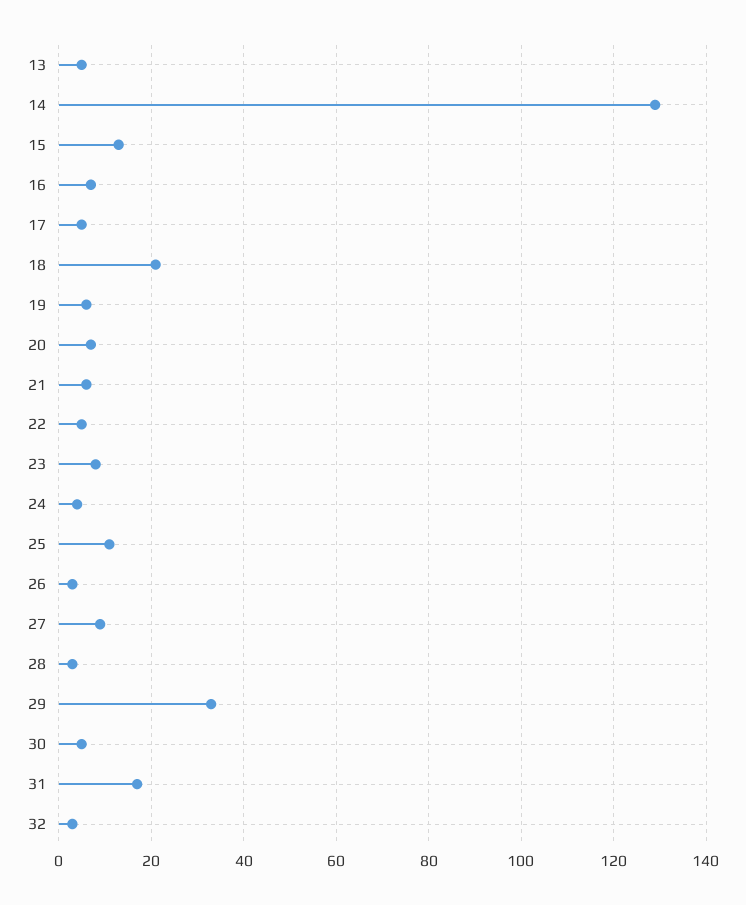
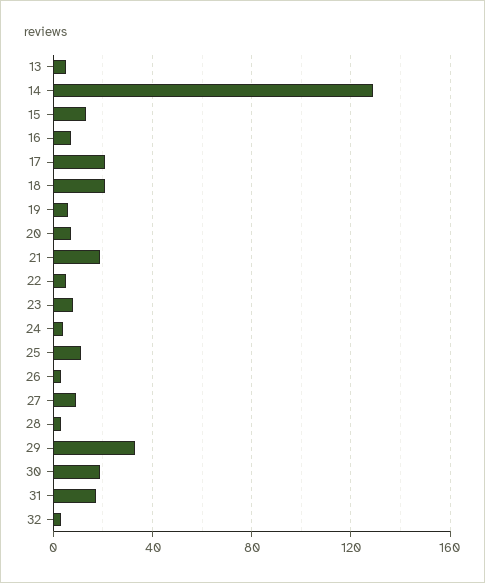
  {
    "13": 5,
    "14": 130,
    "15": 15,
    "16": 5,
-   "17": 5,
+   "17": 20,
    "18": 20,
    "19": 5,
    "20": 5,
-   "21": 5,
+   "21": 20,
    "22": 5,
    "23": 10,
    "24": 5,
    "25": 10,
    "26": 5,
    "27": 10,
    "28": 5,
    "29": 35,
-   "30": 5,
+   "30": 20,
    "31": 15,
    "32": 5
  }

